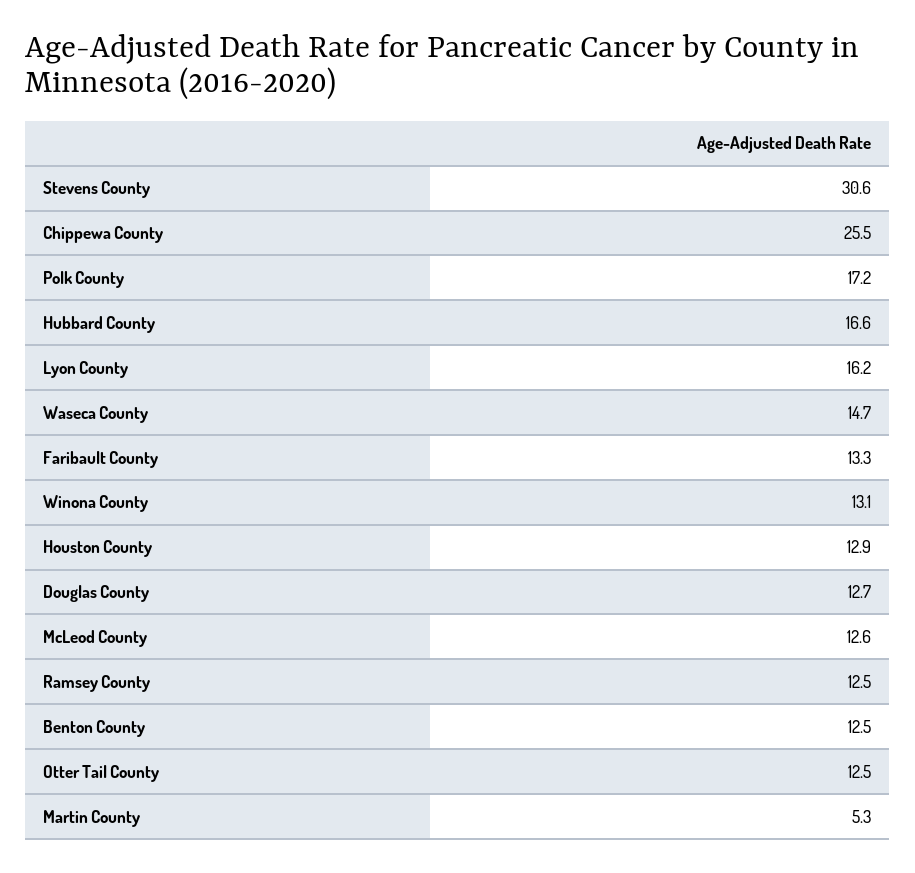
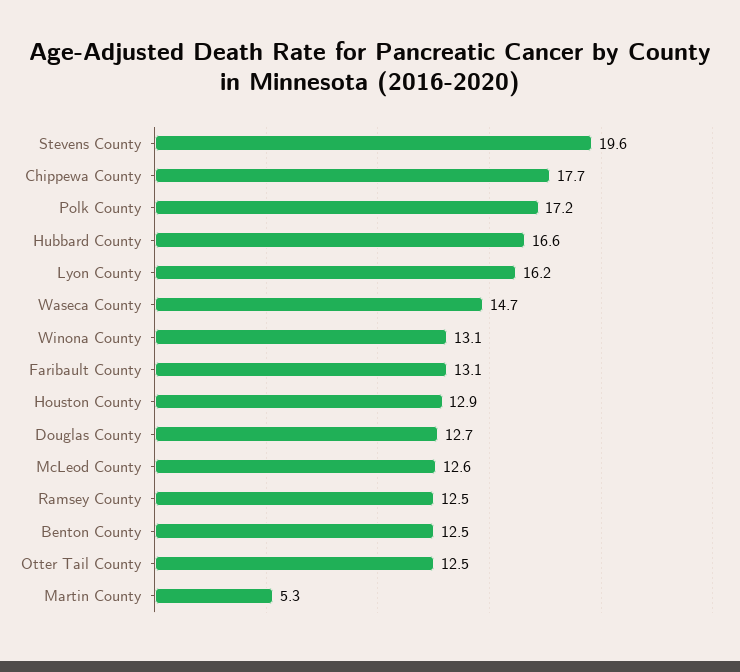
  {
-   "Stevens County": 30.6,
+   "Stevens County": 19.6,
-   "Chippewa County": 25.5,
+   "Chippewa County": 17.7,
    "Polk County": 17.2,
    "Hubbard County": 16.6,
    "Lyon County": 16.2,
    "Waseca County": 14.7,
-   "Faribault County": 13.3,
+   "Faribault County": 13.1,
    "Winona County": 13.1,
    "Houston County": 12.9,
    "Douglas County": 12.7,
    "McLeod County": 12.6,
    "Ramsey County": 12.5,
    "Benton County": 12.5,
    "Otter Tail County": 12.5,
    "Martin County": 5.3
  }

